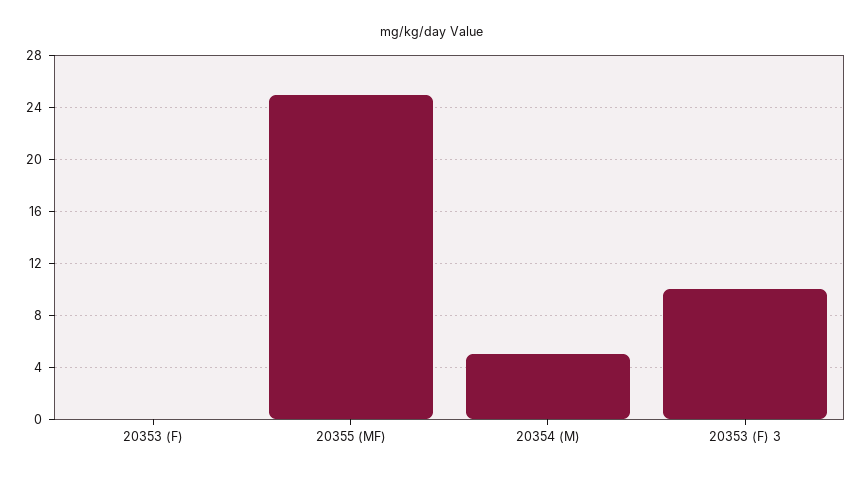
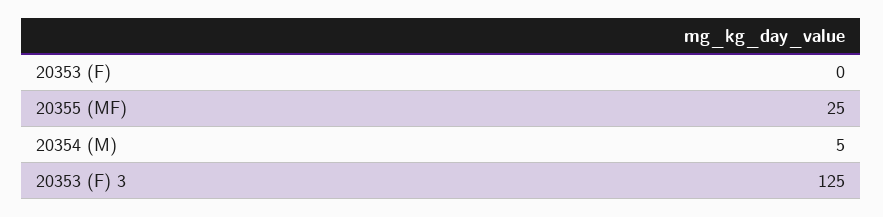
  {
    "20353 (F)": 0,
    "20355 (MF)": 25,
    "20354 (M)": 5,
-   "20353 (F) 3": 10
+   "20353 (F) 3": 125
  }

